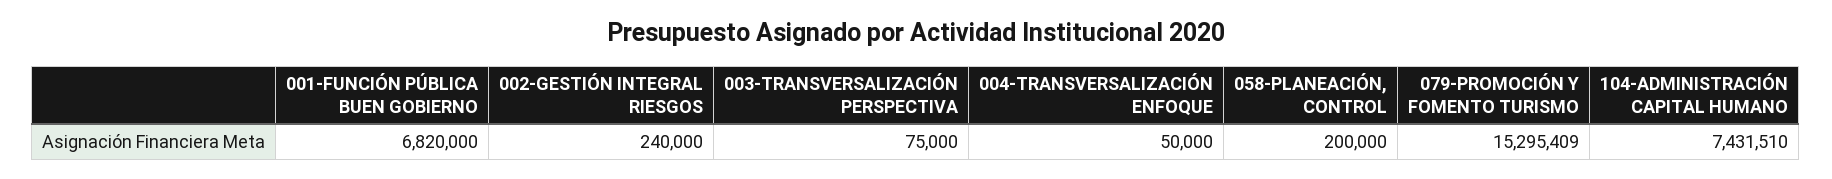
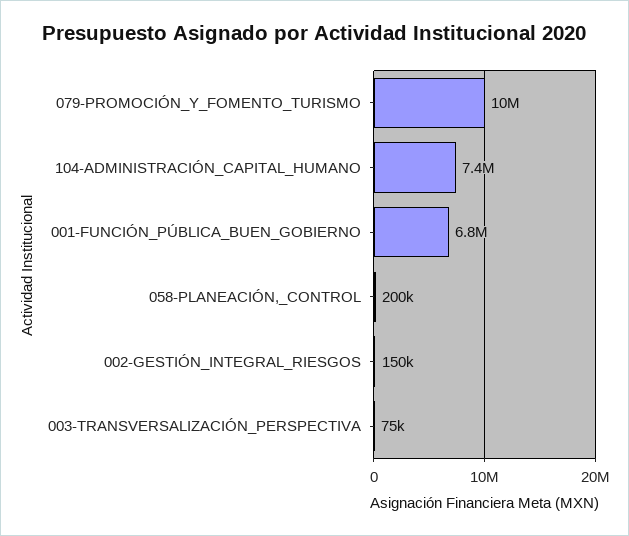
  {
    "001-FUNCIÓN PÚBLICA BUEN GOBIERNO": 6820000,
-   "002-GESTIÓN INTEGRAL RIESGOS": 240000,
+   "002-GESTIÓN INTEGRAL RIESGOS": 150000,
    "003-TRANSVERSALIZACIÓN PERSPECTIVA": 75000,
-   "004-TRANSVERSALIZACIÓN ENFOQUE": 50000,
    "058-PLANEACIÓN, CONTROL": 200000,
-   "079-PROMOCIÓN Y FOMENTO TURISMO": 15295409,
+   "079-PROMOCIÓN Y FOMENTO TURISMO": 10000000,
    "104-ADMINISTRACIÓN CAPITAL HUMANO": 7431510
  }

